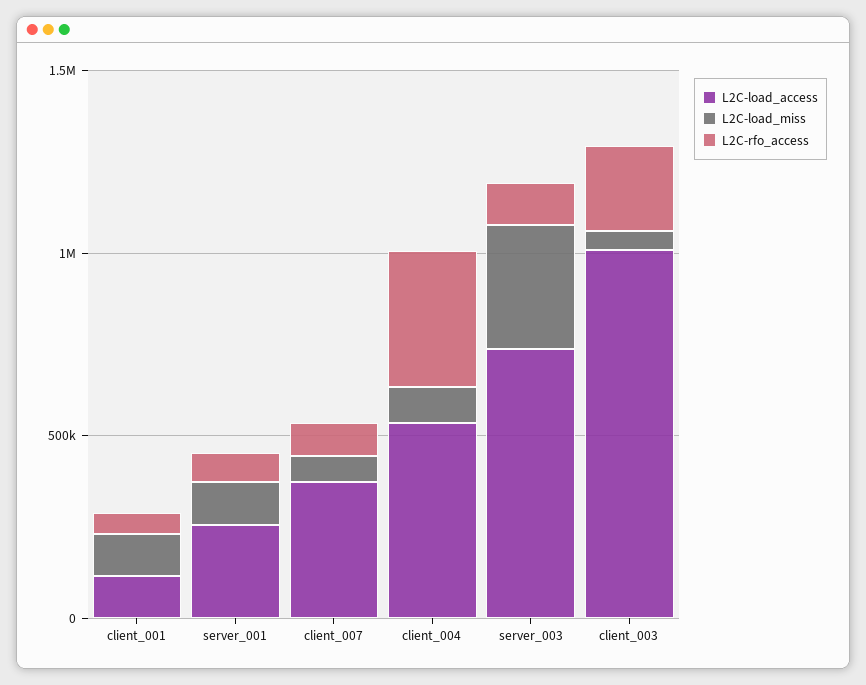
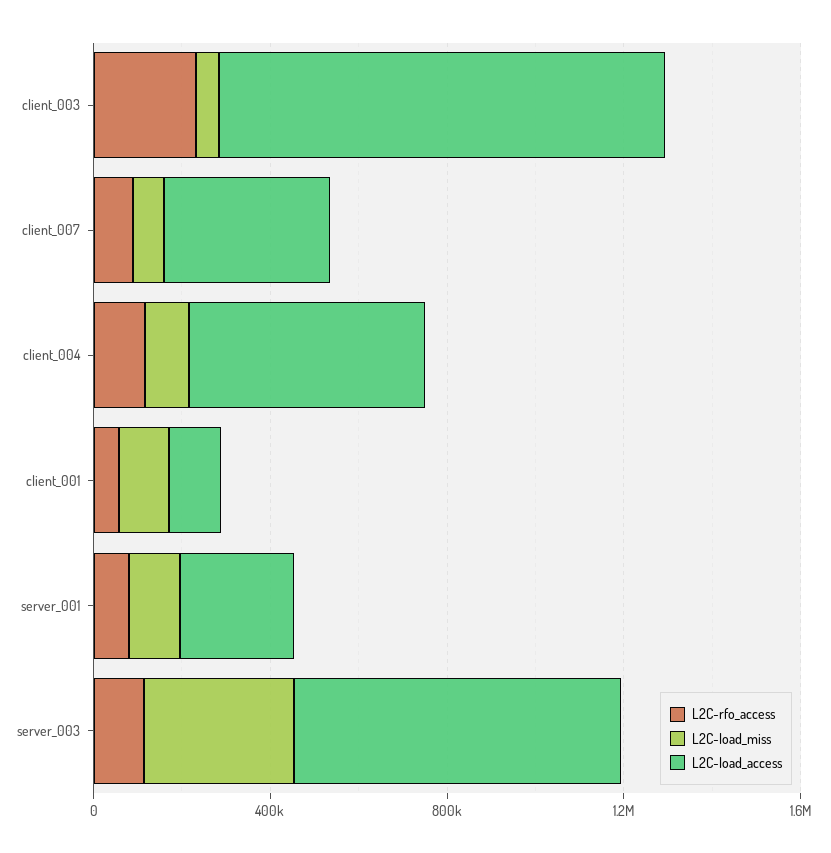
  {
    "L2C-load_access": {
      "client_001": 100000,
      "server_001": 300000,
      "client_007": 400000,
      "client_004": 500000,
      "server_003": 700000,
      "client_003": 1000000
    },
    "L2C-load_miss": {
      "client_001": 100000,
      "server_001": 100000,
      "client_007": 100000,
      "client_004": 100000,
      "server_003": 300000,
      "client_003": 100000
    },
    "L2C-rfo_access": {
      "client_001": 100000,
      "server_001": 100000,
      "client_007": 100000,
-     "client_004": 400000,
+     "client_004": 100000,
      "server_003": 100000,
      "client_003": 200000
    }
  }

